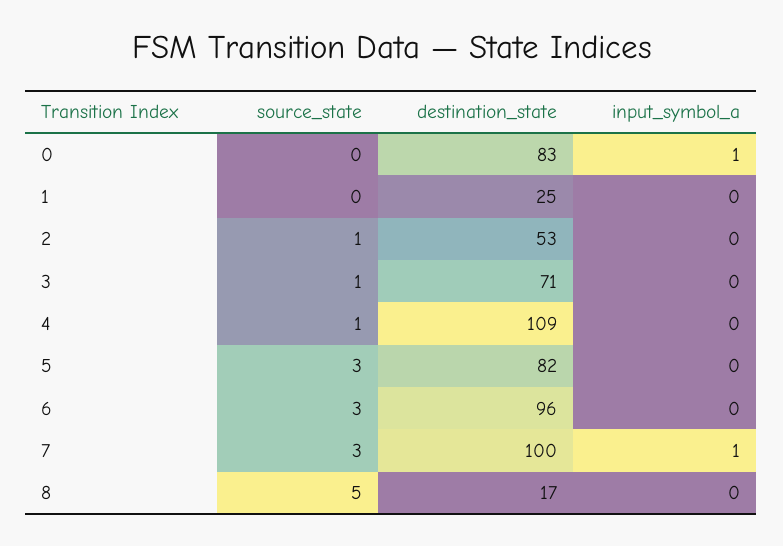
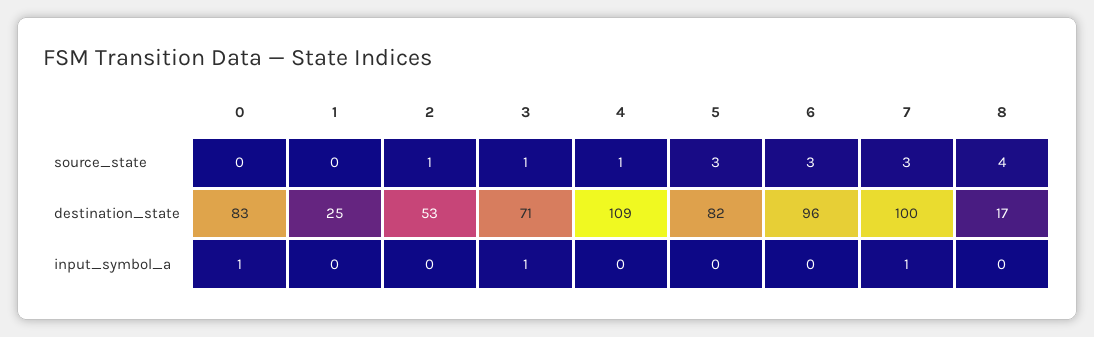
  {
    "source_state": {
      "0": 0,
      "1": 0,
      "2": 1,
      "3": 1,
      "4": 1,
      "5": 3,
      "6": 3,
      "7": 3,
-     "8": 5
+     "8": 4
    },
    "destination_state": {
      "0": 83,
      "1": 25,
      "2": 53,
      "3": 71,
      "4": 109,
      "5": 82,
      "6": 96,
      "7": 100,
      "8": 17
    },
    "input_symbol_a": {
      "0": 1,
      "1": 0,
      "2": 0,
-     "3": 0,
+     "3": 1,
      "4": 0,
      "5": 0,
      "6": 0,
      "7": 1,
      "8": 0
    }
  }

